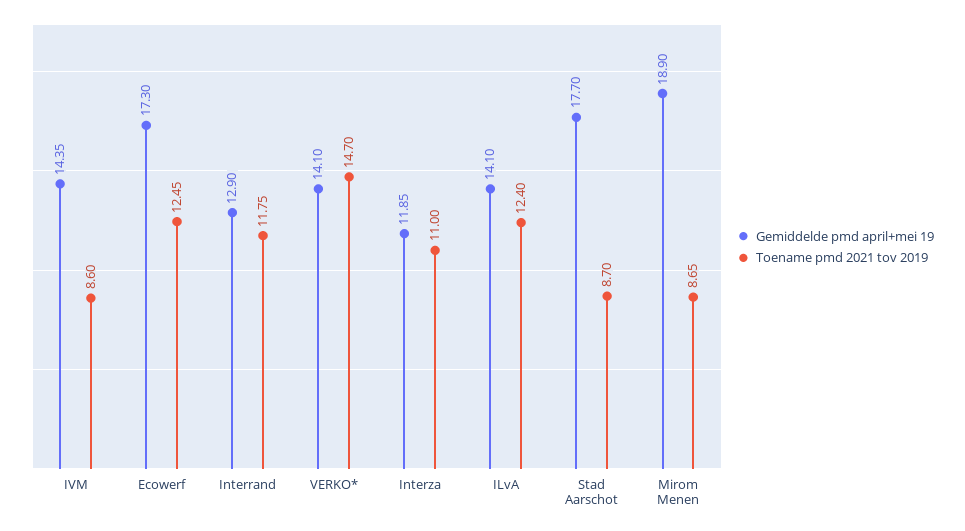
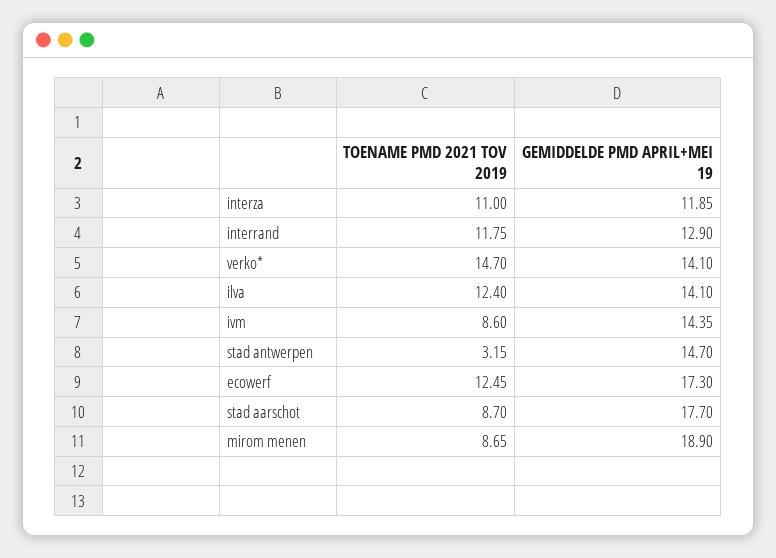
  {
    "Gemiddelde pmd april+mei 19": {
      "IVM": 14.35,
      "Ecowerf": 17.3,
      "Interrand": 12.9,
      "VERKO*": 14.1,
      "Interza": 11.85,
      "ILvA": 14.1,
      "Stad Aarschot": 17.7,
-     "Mirom Menen": 18.9
+     "Mirom Menen": 18.9,
+     "stad antwerpen": 14.7
    },
    "Toename pmd 2021 tov 2019": {
      "IVM": 8.6,
      "Ecowerf": 12.45,
      "Interrand": 11.75,
      "VERKO*": 14.7,
      "Interza": 11,
      "ILvA": 12.4,
      "Stad Aarschot": 8.7,
-     "Mirom Menen": 8.65
+     "Mirom Menen": 8.65,
+     "stad antwerpen": 3.15
    }
  }

